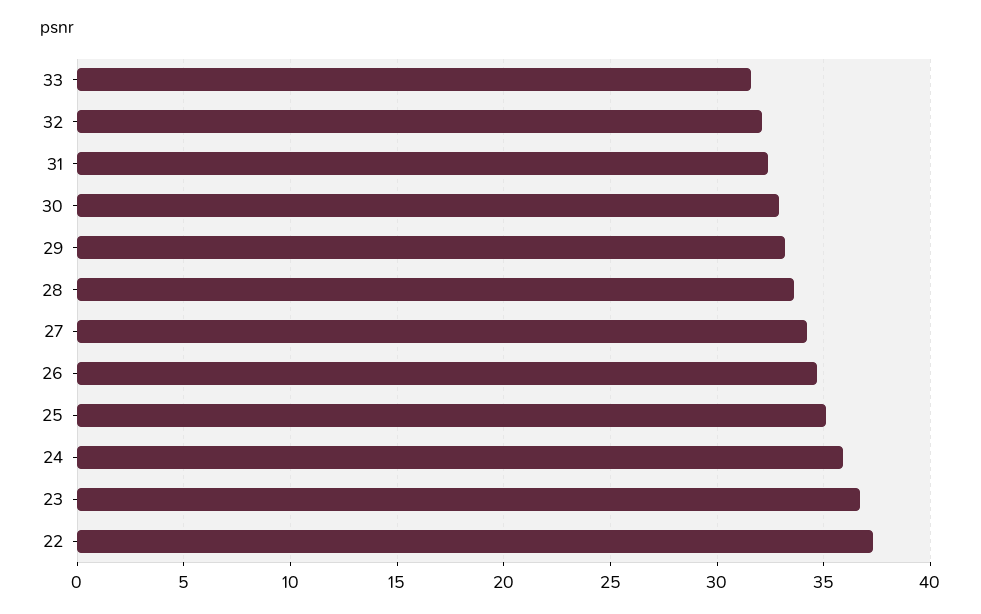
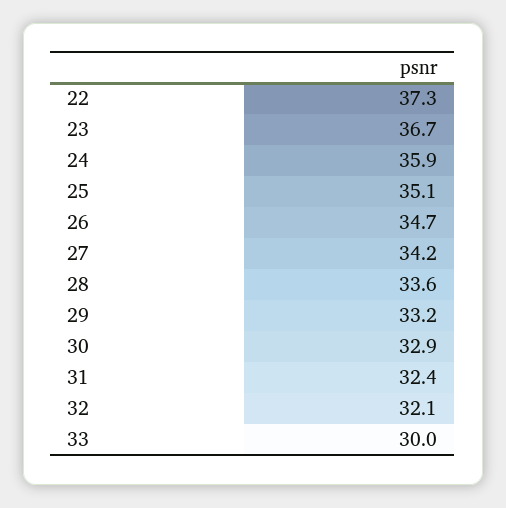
  {
-   "33": 31.5,
+   "33": 30,
    "32": 32.1,
    "31": 32.4,
    "30": 32.9,
    "29": 33.2,
    "28": 33.6,
    "27": 34.2,
    "26": 34.7,
    "25": 35.1,
    "24": 35.9,
    "23": 36.7,
    "22": 37.3
  }

